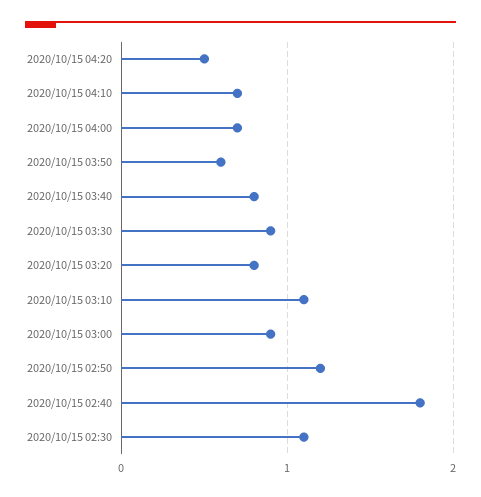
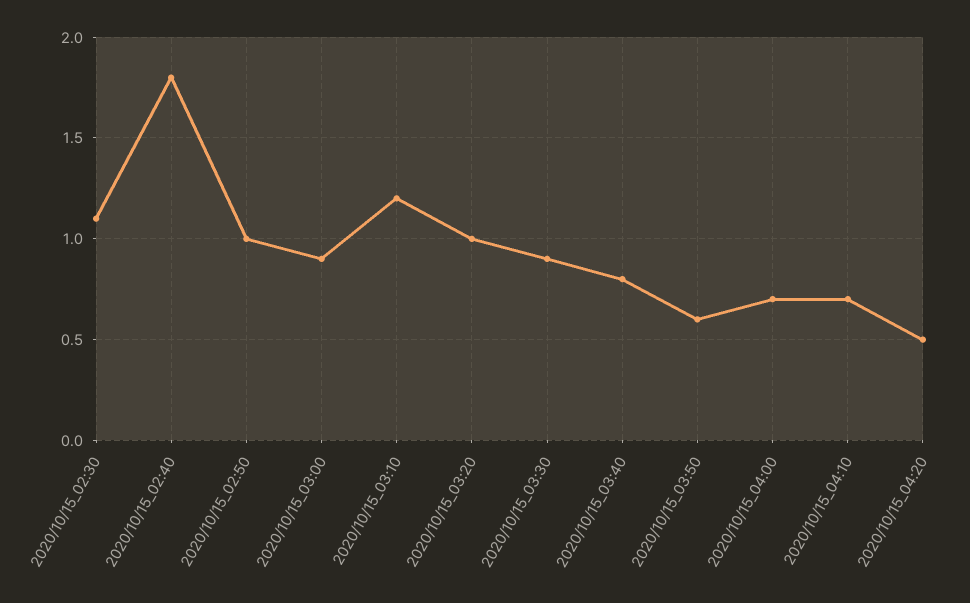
  {
    "2020/10/15 04:20": 0.5,
    "2020/10/15 04:10": 0.7,
    "2020/10/15 04:00": 0.7,
    "2020/10/15 03:50": 0.6,
    "2020/10/15 03:40": 0.8,
    "2020/10/15 03:30": 0.9,
-   "2020/10/15 03:20": 0.8,
+   "2020/10/15 03:20": 1,
-   "2020/10/15 03:10": 1.1,
+   "2020/10/15 03:10": 1.2,
    "2020/10/15 03:00": 0.9,
-   "2020/10/15 02:50": 1.2,
+   "2020/10/15 02:50": 1,
    "2020/10/15 02:40": 1.8,
    "2020/10/15 02:30": 1.1
  }

